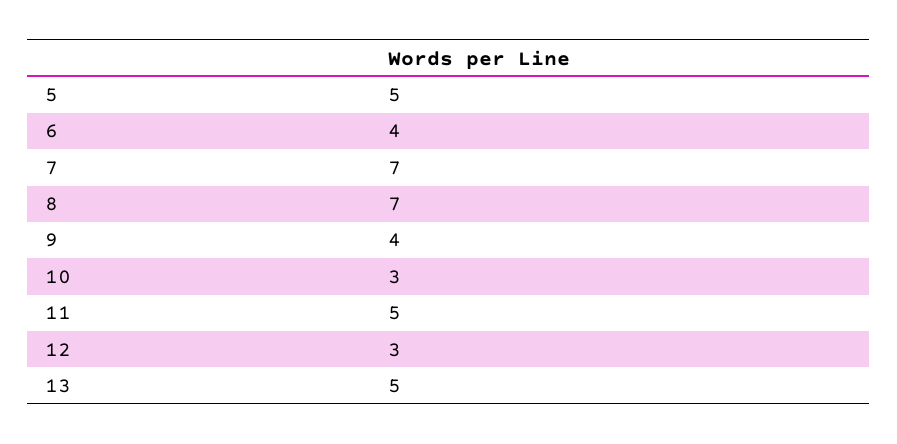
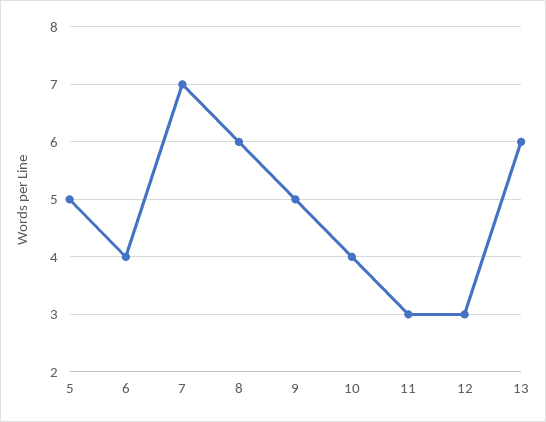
  {
    "5": 5,
    "6": 4,
    "7": 7,
-   "8": 7,
+   "8": 6,
-   "9": 4,
+   "9": 5,
-   "10": 3,
+   "10": 4,
-   "11": 5,
+   "11": 3,
    "12": 3,
-   "13": 5
+   "13": 6
  }

